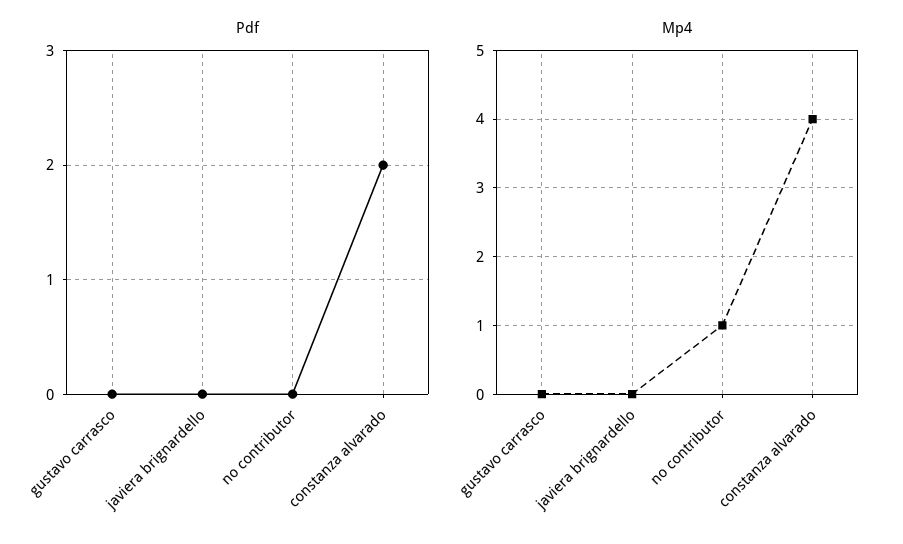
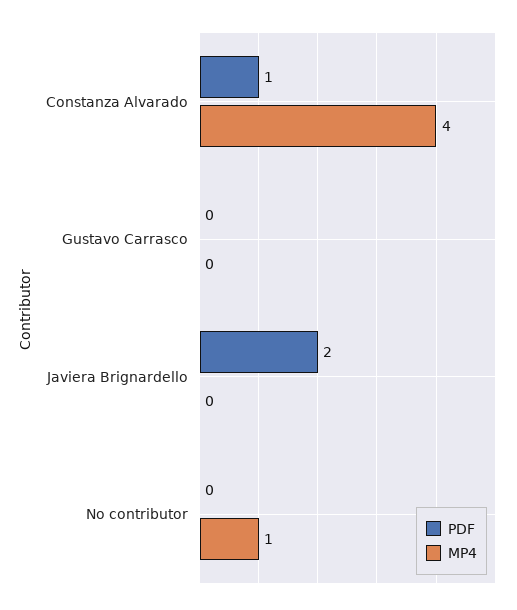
  {
    "Pdf": {
      "gustavo carrasco": 0,
-     "javiera brignardello": 0,
+     "javiera brignardello": 2,
      "no contributor": 0,
-     "constanza alvarado": 2
+     "constanza alvarado": 1
    },
    "Mp4": {
      "gustavo carrasco": 0,
      "javiera brignardello": 0,
      "no contributor": 1,
      "constanza alvarado": 4
    }
  }

